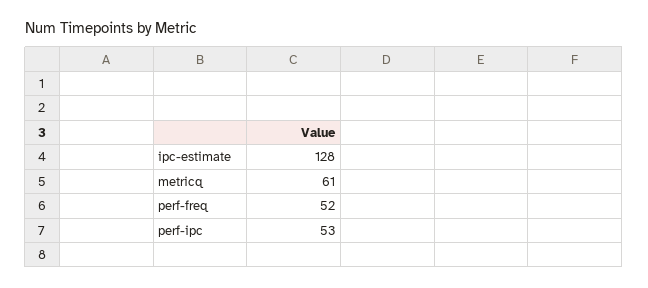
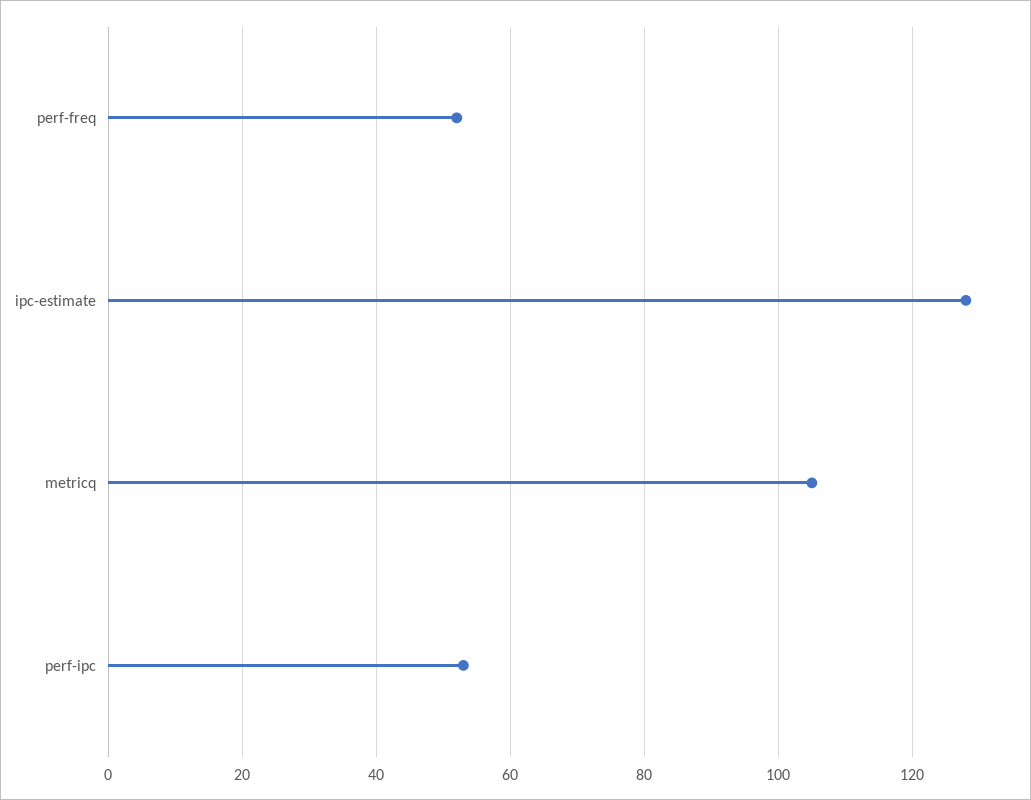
  {
    "ipc-estimate": 128,
-   "metricq": 61,
+   "metricq": 105,
    "perf-freq": 52,
    "perf-ipc": 53
  }

